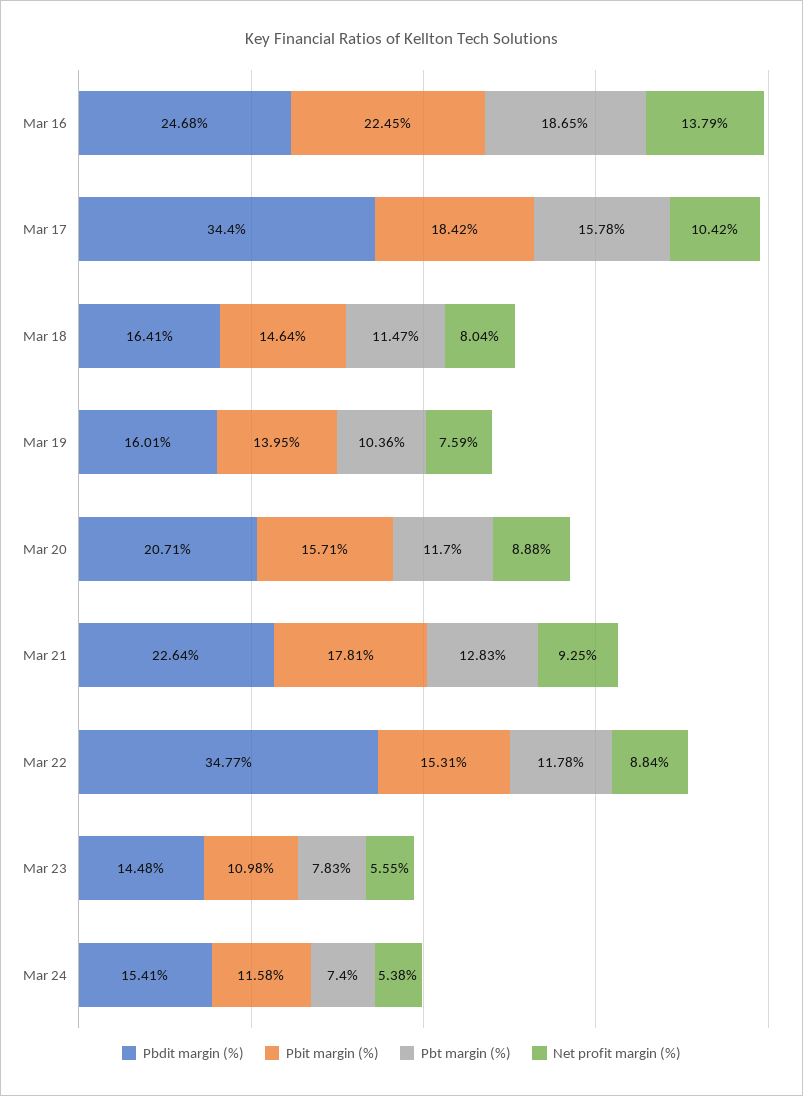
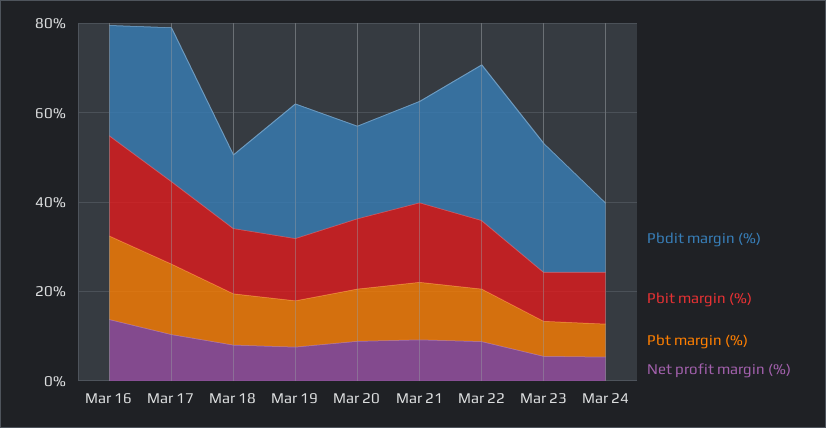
  {
    "Pbdit margin (%)": {
      "Mar 16": 24.68,
      "Mar 17": 34.4,
      "Mar 18": 16.41,
-     "Mar 19": 16.01,
+     "Mar 19": 30,
      "Mar 20": 20.71,
      "Mar 21": 22.64,
      "Mar 22": 34.77,
-     "Mar 23": 14.48,
+     "Mar 23": 30,
      "Mar 24": 15.41
    },
    "Pbit margin (%)": {
      "Mar 16": 22.45,
      "Mar 17": 18.42,
      "Mar 18": 14.64,
      "Mar 19": 13.95,
      "Mar 20": 15.71,
      "Mar 21": 17.81,
      "Mar 22": 15.31,
      "Mar 23": 10.98,
      "Mar 24": 11.58
    },
    "Pbt margin (%)": {
      "Mar 16": 18.65,
      "Mar 17": 15.78,
      "Mar 18": 11.47,
      "Mar 19": 10.36,
      "Mar 20": 11.7,
      "Mar 21": 12.83,
      "Mar 22": 11.78,
      "Mar 23": 7.83,
      "Mar 24": 7.4
    },
    "Net profit margin (%)": {
      "Mar 16": 13.79,
      "Mar 17": 10.42,
      "Mar 18": 8.04,
      "Mar 19": 7.59,
      "Mar 20": 8.88,
      "Mar 21": 9.25,
      "Mar 22": 8.84,
      "Mar 23": 5.55,
      "Mar 24": 5.38
    }
  }

